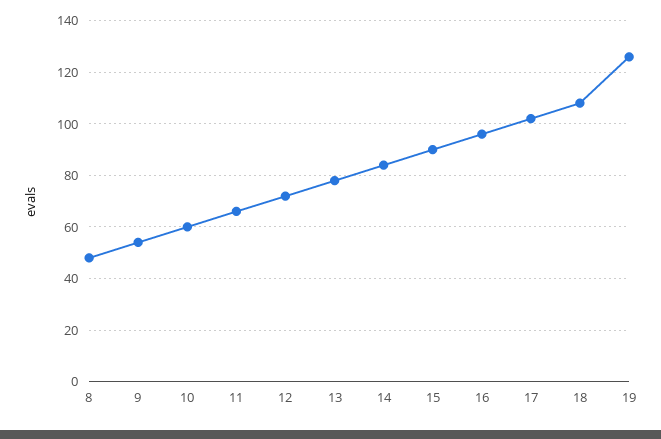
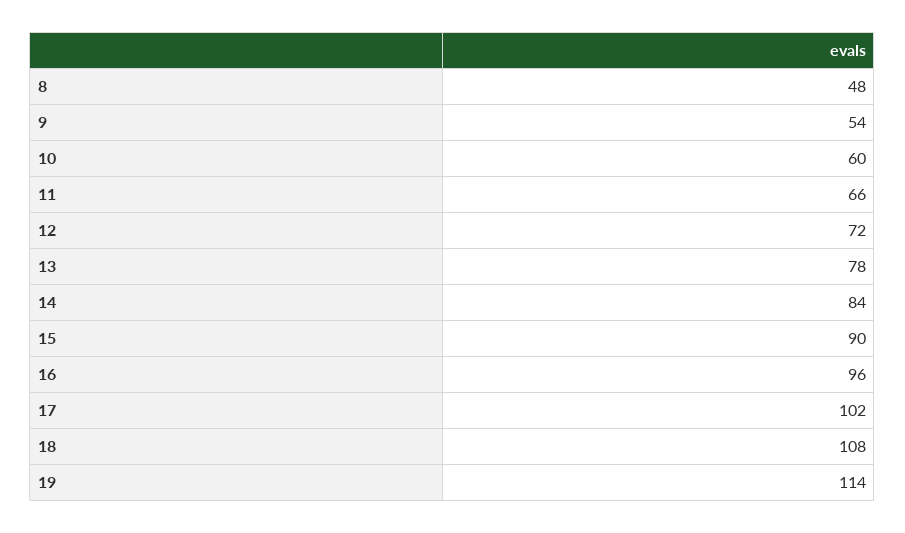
  {
    "8": 48,
    "9": 54,
    "10": 60,
    "11": 66,
    "12": 72,
    "13": 78,
    "14": 84,
    "15": 90,
    "16": 96,
    "17": 102,
    "18": 108,
-   "19": 125
+   "19": 114
  }

